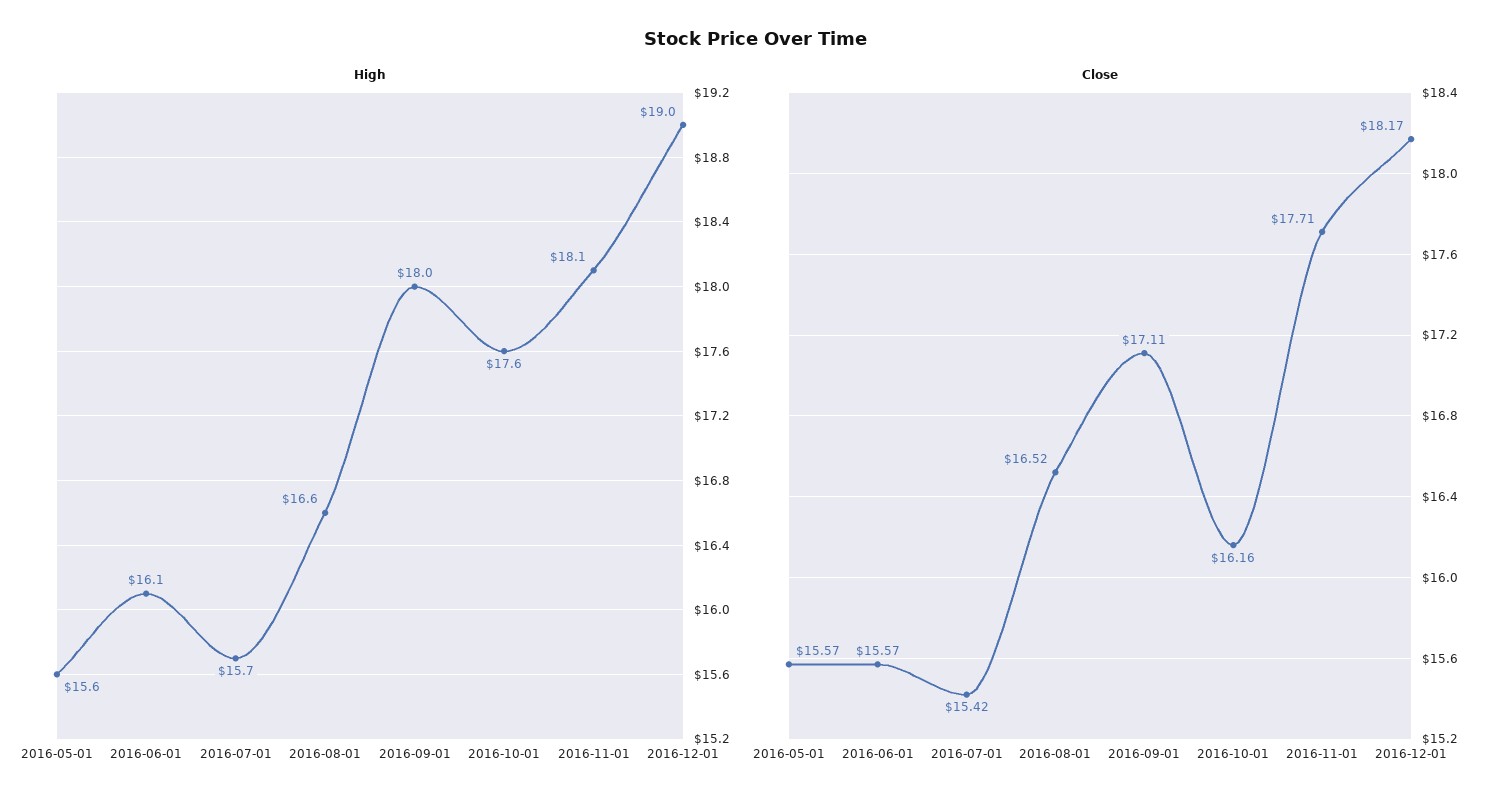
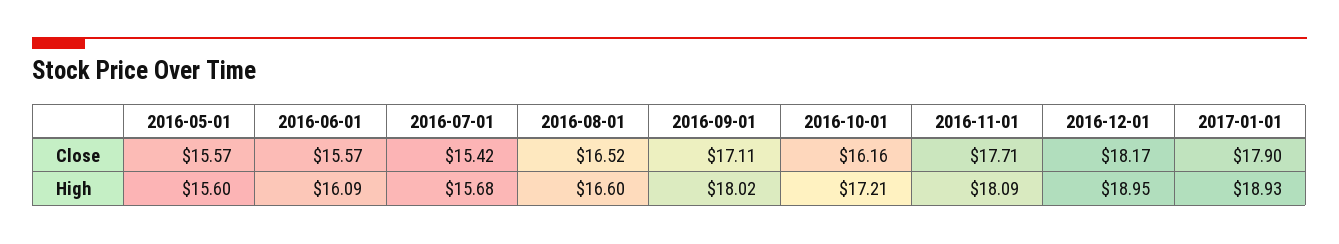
  {
    "High": {
      "2016-05-01": 15.6,
      "2016-06-01": 16.09,
      "2016-07-01": 15.68,
      "2016-08-01": 16.6,
      "2016-09-01": 18.02,
-     "2016-10-01": 17.6,
+     "2016-10-01": 17.21,
      "2016-11-01": 18.09,
-     "2016-12-01": 18.95
+     "2016-12-01": 18.95,
+     "2017-01-01": 18.93
    },
    "Close": {
      "2016-05-01": 15.57,
      "2016-06-01": 15.57,
      "2016-07-01": 15.42,
      "2016-08-01": 16.52,
      "2016-09-01": 17.11,
      "2016-10-01": 16.16,
      "2016-11-01": 17.71,
-     "2016-12-01": 18.17
+     "2016-12-01": 18.17,
+     "2017-01-01": 17.9
    }
  }

